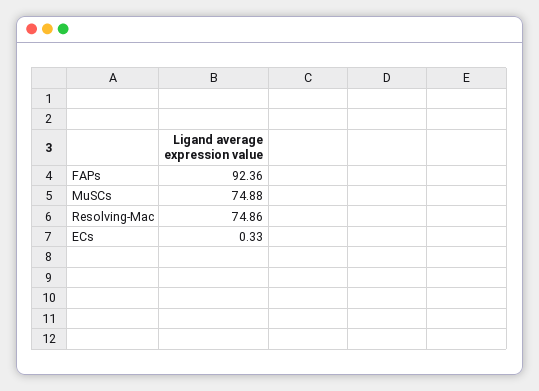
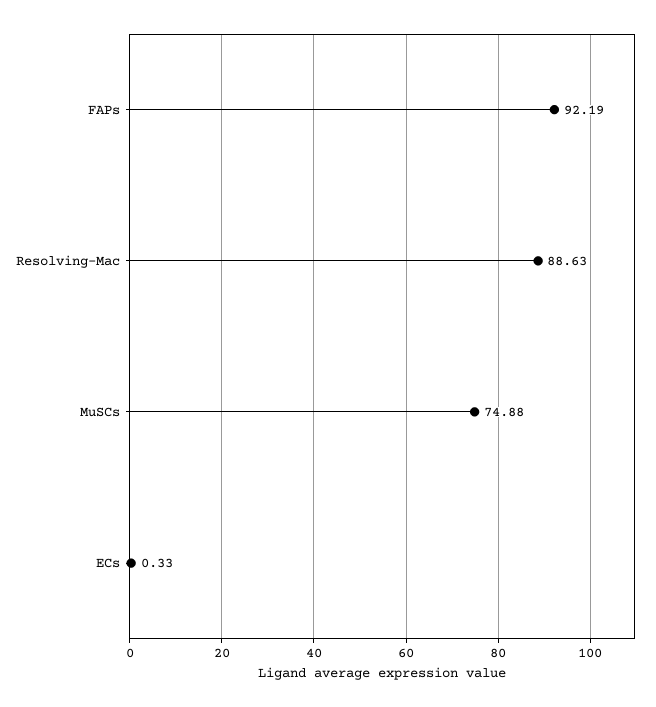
  {
-   "FAPs": 92.36,
+   "FAPs": 92.19,
    "MuSCs": 74.88,
-   "Resolving-Mac": 74.86,
+   "Resolving-Mac": 88.63,
    "ECs": 0.33
  }

